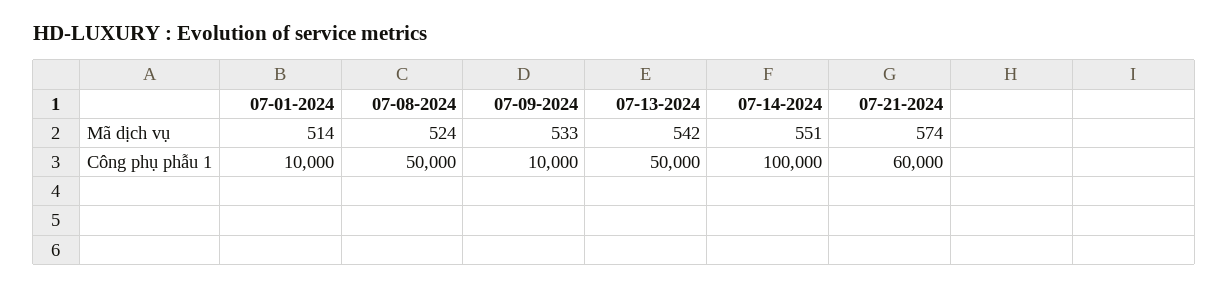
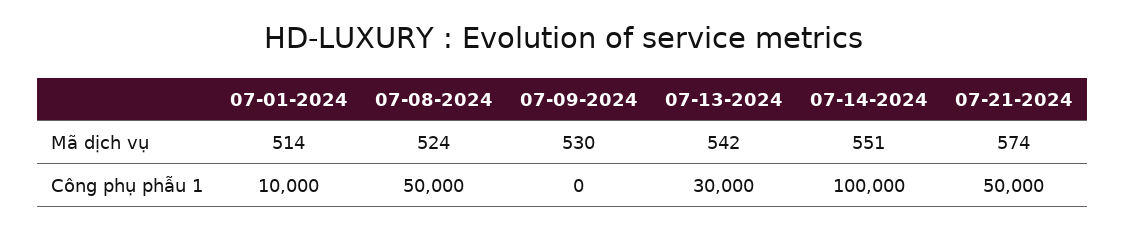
  {
    "07-01-2024": {
      "Mã dịch vụ": 514,
      "Công phụ phẫu 1": 10000
    },
    "07-08-2024": {
      "Mã dịch vụ": 524,
      "Công phụ phẫu 1": 50000
    },
    "07-09-2024": {
-     "Mã dịch vụ": 533,
+     "Mã dịch vụ": 530,
-     "Công phụ phẫu 1": 10000
+     "Công phụ phẫu 1": 0
    },
    "07-13-2024": {
      "Mã dịch vụ": 542,
-     "Công phụ phẫu 1": 50000
+     "Công phụ phẫu 1": 30000
    },
    "07-14-2024": {
      "Mã dịch vụ": 551,
      "Công phụ phẫu 1": 100000
    },
    "07-21-2024": {
      "Mã dịch vụ": 574,
-     "Công phụ phẫu 1": 60000
+     "Công phụ phẫu 1": 50000
    }
  }

